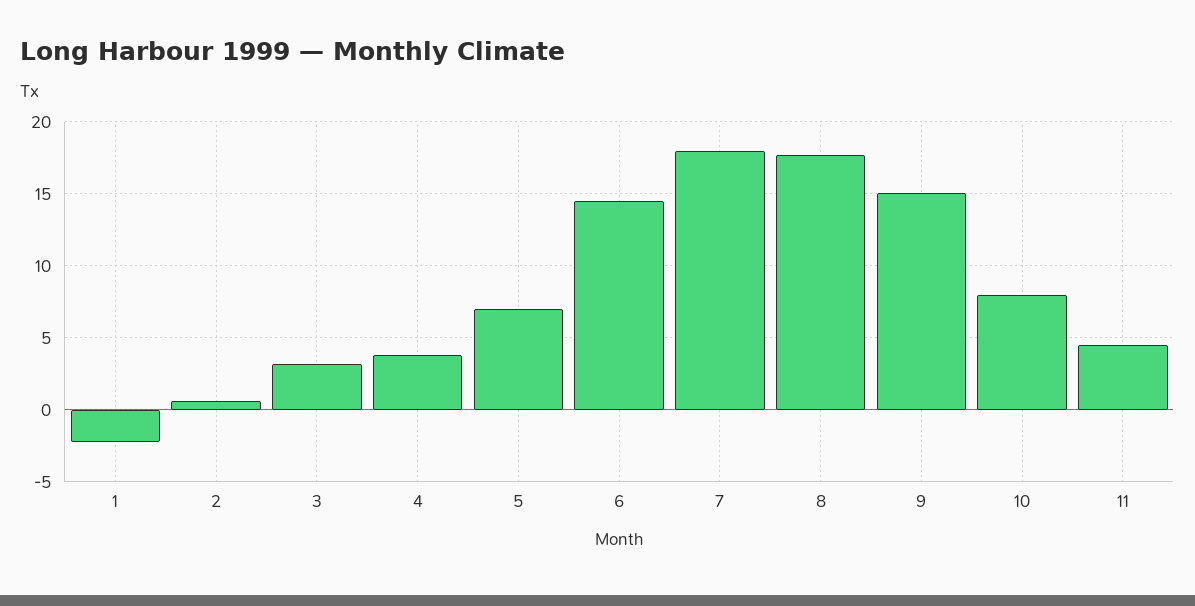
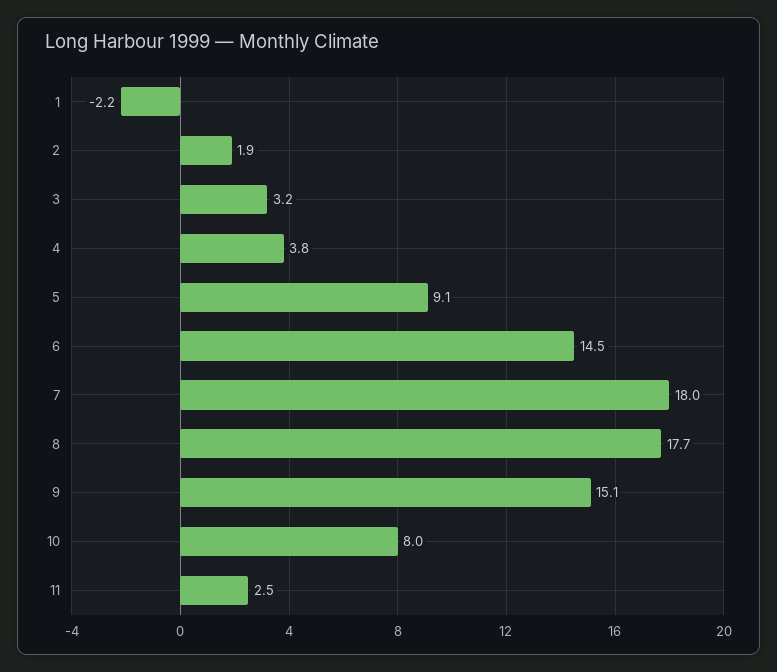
  {
    "1": -2.2,
-   "2": 0.5,
+   "2": 1.9,
    "3": 3.2,
    "4": 3.8,
-   "5": 7,
+   "5": 9.1,
    "6": 14.5,
    "7": 18,
    "8": 17.7,
    "9": 15.1,
    "10": 8,
-   "11": 4.5
+   "11": 2.5
  }

